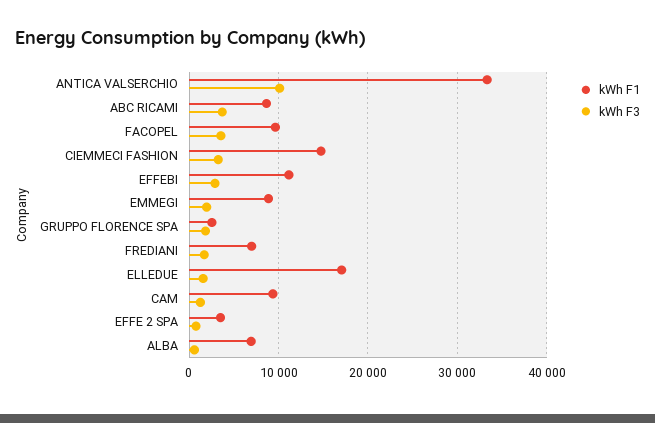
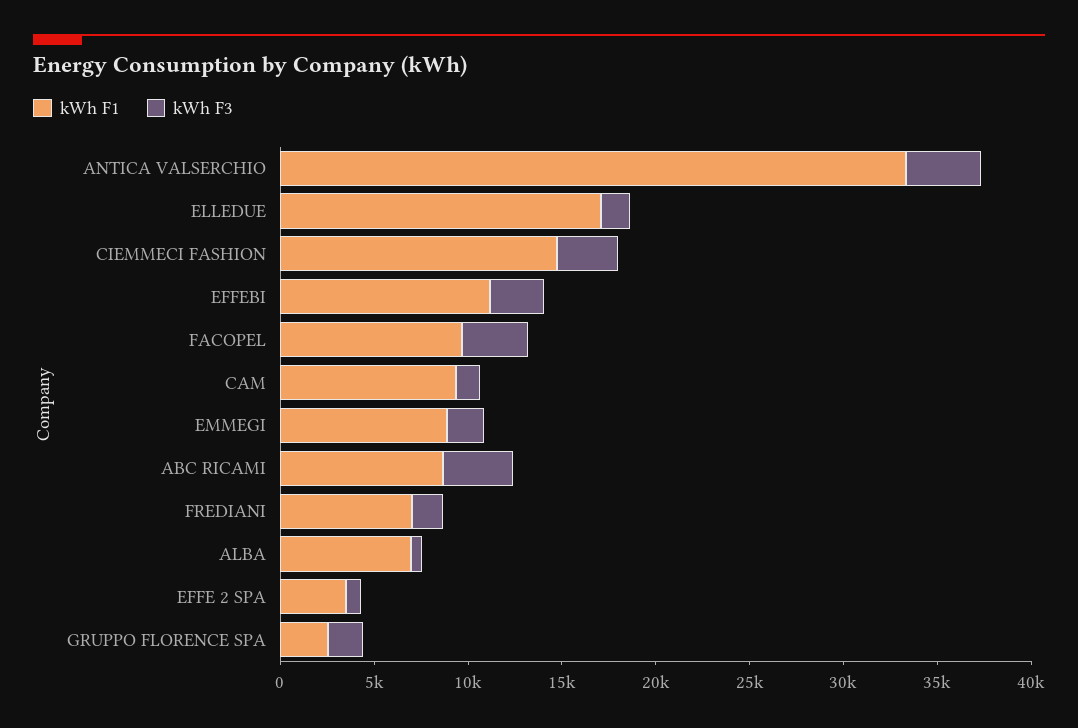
  {
    "kWh F1": {
      "ANTICA VALSERCHIO": 33000,
      "ABC RICAMI": 9000,
      "FACOPEL": 10000,
      "CIEMMECI FASHION": 15000,
      "EFFEBI": 11000,
      "EMMEGI": 9000,
      "GRUPPO FLORENCE SPA": 3000,
      "FREDIANI": 7000,
      "ELLEDUE": 17000,
      "CAM": 9000,
      "EFFE 2 SPA": 4000,
      "ALBA": 7000
    },
    "kWh F3": {
-     "ANTICA VALSERCHIO": 10000,
+     "ANTICA VALSERCHIO": 4000,
      "ABC RICAMI": 4000,
      "FACOPEL": 4000,
      "CIEMMECI FASHION": 3000,
      "EFFEBI": 3000,
      "EMMEGI": 2000,
      "GRUPPO FLORENCE SPA": 2000,
      "FREDIANI": 2000,
      "ELLEDUE": 2000,
      "CAM": 1000,
      "EFFE 2 SPA": 1000,
      "ALBA": 1000
    }
  }

